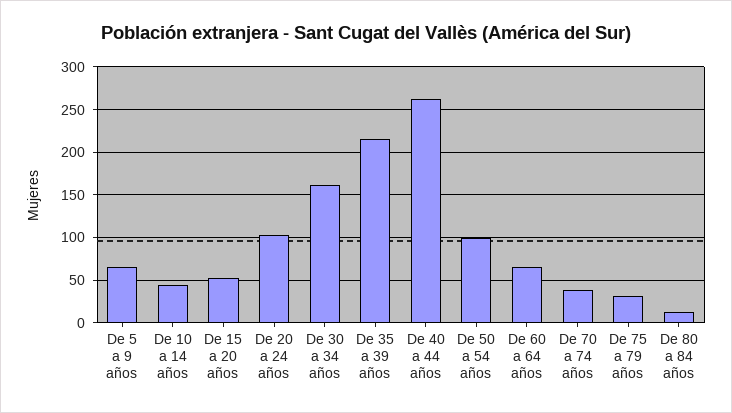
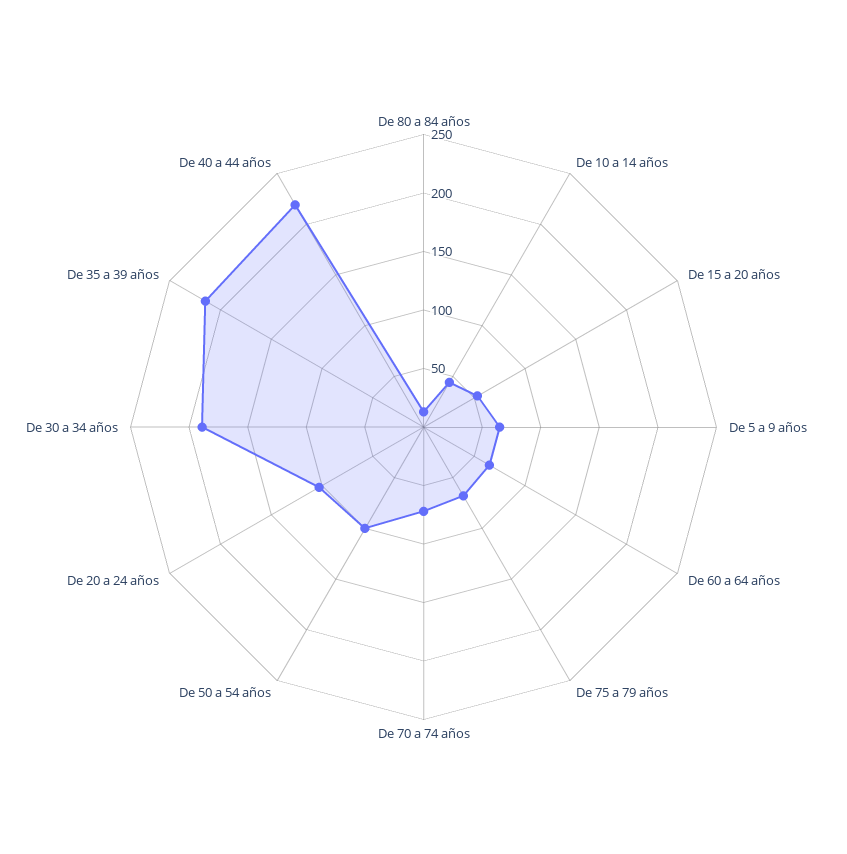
  {
    "De 5 a 9 años": 70,
    "De 10 a 14 años": 40,
    "De 15 a 20 años": 50,
    "De 20 a 24 años": 100,
-   "De 30 a 34 años": 160,
+   "De 30 a 34 años": 190,
    "De 35 a 39 años": 220,
-   "De 40 a 44 años": 260,
+   "De 40 a 44 años": 220,
    "De 50 a 54 años": 100,
    "De 60 a 64 años": 70,
-   "De 70 a 74 años": 40,
+   "De 70 a 74 años": 70,
-   "De 75 a 79 años": 30,
+   "De 75 a 79 años": 70,
    "De 80 a 84 años": 10
  }

